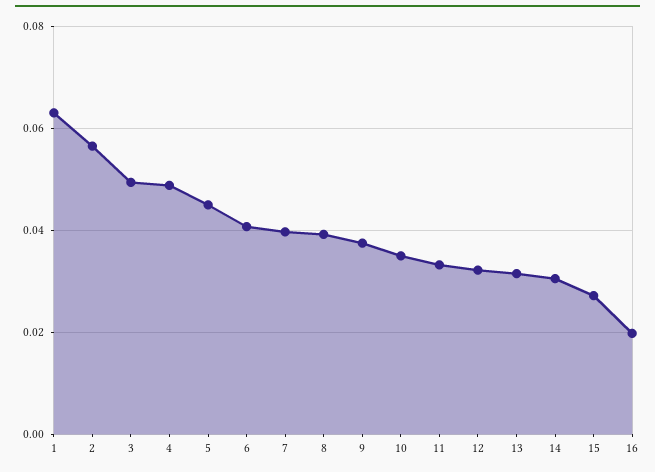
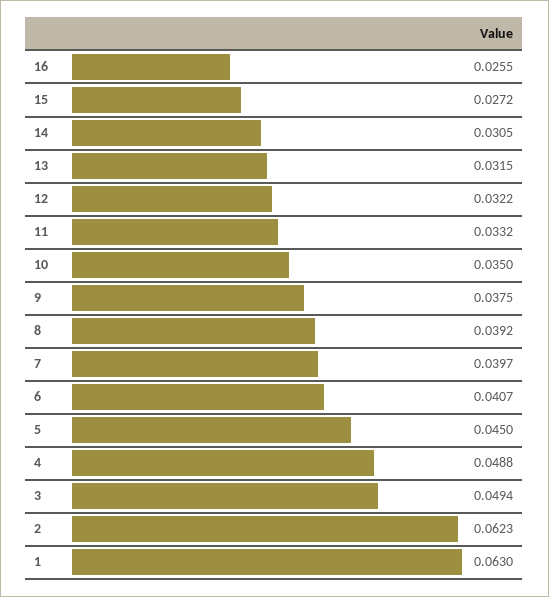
  {
    "1": 0.063,
-   "2": 0.056,
+   "2": 0.0623,
    "3": 0.0494,
    "4": 0.0488,
    "5": 0.045,
    "6": 0.0407,
    "7": 0.0397,
    "8": 0.0392,
    "9": 0.0375,
    "10": 0.035,
    "11": 0.0332,
    "12": 0.0322,
    "13": 0.0315,
    "14": 0.0305,
    "15": 0.0272,
-   "16": 0.02
+   "16": 0.0255
  }

